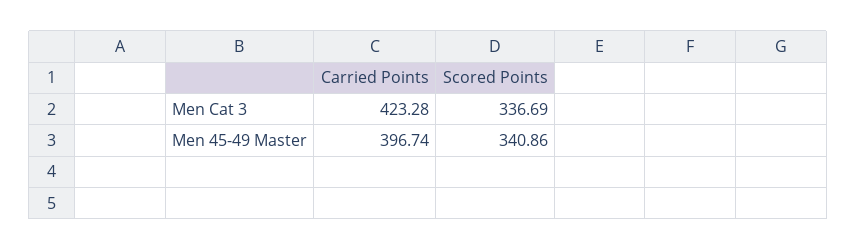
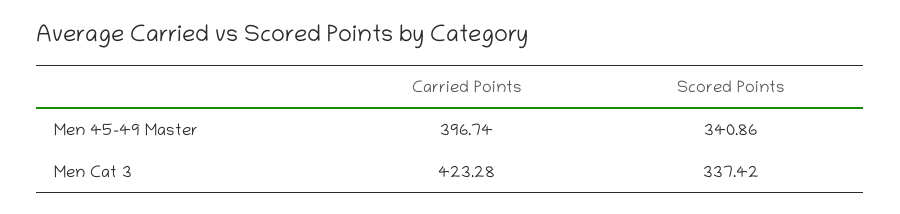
  {
    "Carried Points": {
      "Men Cat 3": 423.28,
      "Men 45-49 Master": 396.74
    },
    "Scored Points": {
-     "Men Cat 3": 336.69,
+     "Men Cat 3": 337.42,
      "Men 45-49 Master": 340.86
    }
  }

